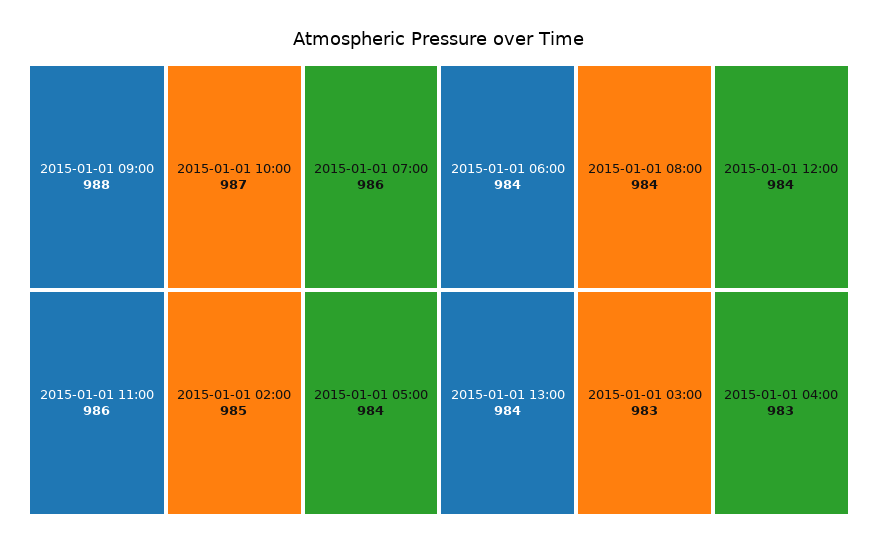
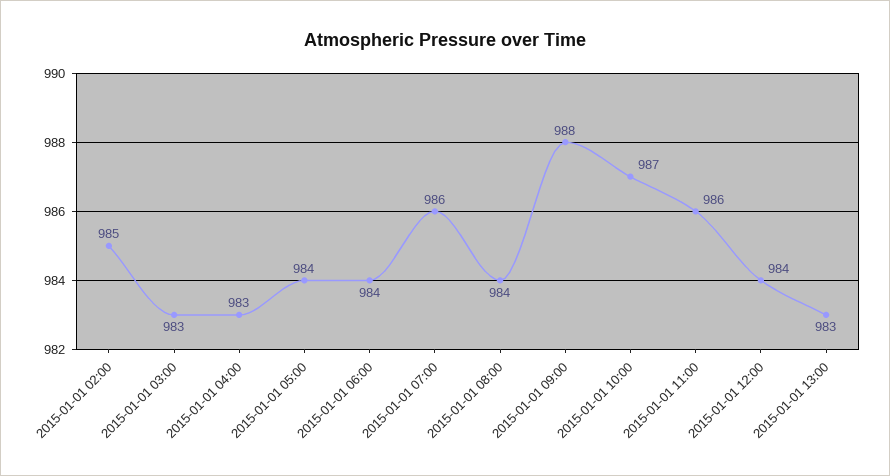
  {
    "2015-01-01 09:00": 988,
    "2015-01-01 10:00": 987,
    "2015-01-01 07:00": 986,
    "2015-01-01 11:00": 986,
    "2015-01-01 02:00": 985,
    "2015-01-01 05:00": 984,
    "2015-01-01 06:00": 984,
    "2015-01-01 08:00": 984,
    "2015-01-01 12:00": 984,
-   "2015-01-01 13:00": 984,
+   "2015-01-01 13:00": 983,
    "2015-01-01 03:00": 983,
    "2015-01-01 04:00": 983
  }

